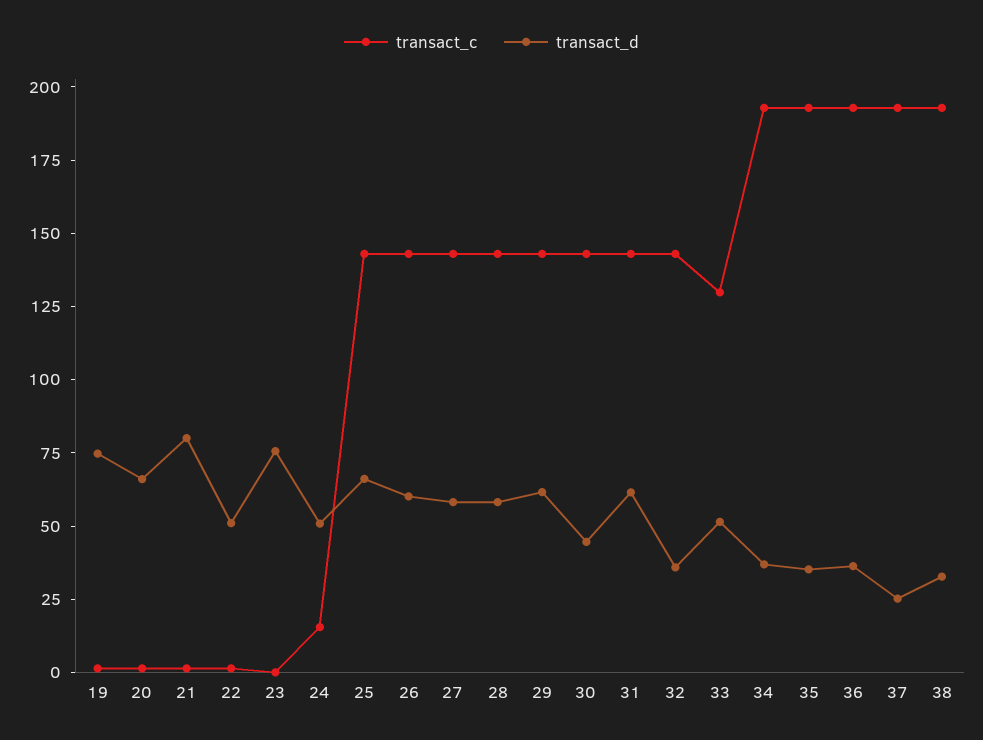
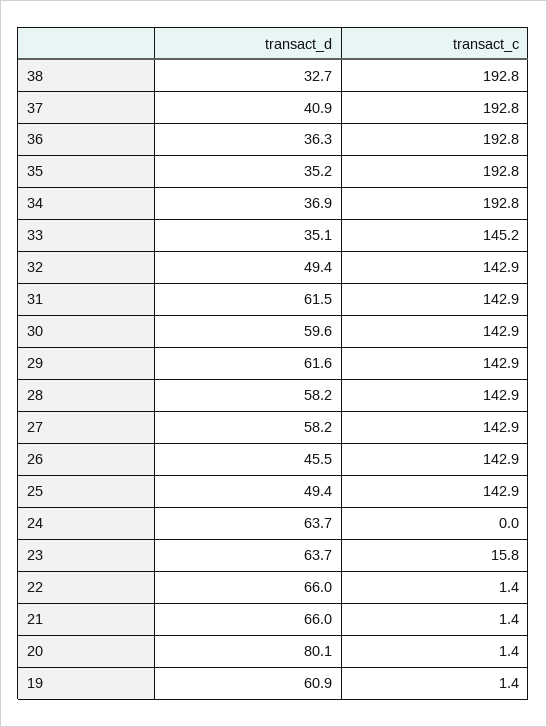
  {
    "transact_c": {
      "19": 1.4,
      "20": 1.4,
      "21": 1.4,
      "22": 1.4,
-     "23": 0,
+     "23": 15.8,
-     "24": 15,
+     "24": 0,
      "25": 142.9,
      "26": 142.9,
      "27": 142.9,
      "28": 142.9,
      "29": 142.9,
      "30": 142.9,
      "31": 142.9,
      "32": 142.9,
-     "33": 130,
+     "33": 145.2,
      "34": 192.8,
      "35": 192.8,
      "36": 192.8,
      "37": 192.8,
      "38": 192.8
    },
    "transact_d": {
-     "19": 75,
+     "19": 60.9,
-     "20": 65,
+     "20": 80.1,
-     "21": 80,
+     "21": 66,
-     "22": 50,
+     "22": 66,
-     "23": 75,
+     "23": 63.7,
-     "24": 50,
+     "24": 63.7,
-     "25": 65,
+     "25": 49.4,
-     "26": 60,
+     "26": 45.5,
      "27": 58.2,
      "28": 58.2,
      "29": 61.6,
-     "30": 45,
+     "30": 59.6,
      "31": 61.5,
-     "32": 35,
+     "32": 49.4,
-     "33": 50,
+     "33": 35.1,
      "34": 36.9,
      "35": 35.2,
      "36": 36.3,
-     "37": 25,
+     "37": 40.9,
      "38": 32.7
    }
  }

